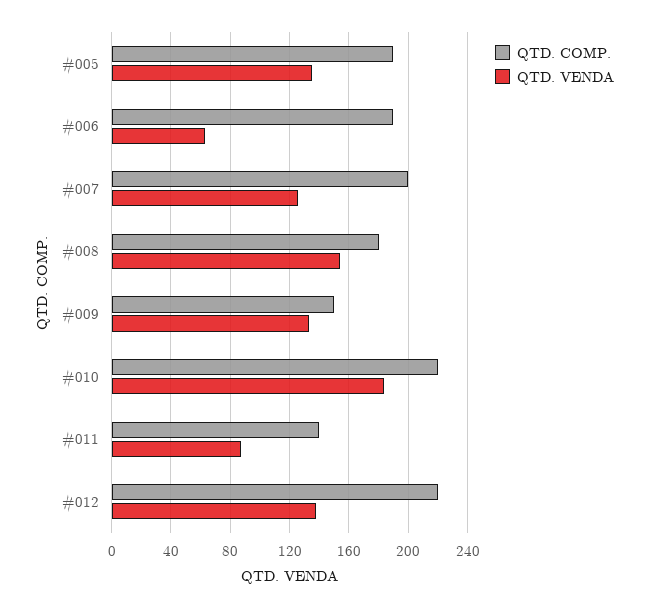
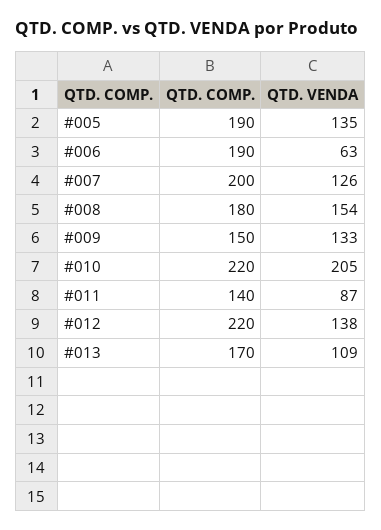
  {
    "QTD. COMP.": {
      "#005": 190,
      "#006": 190,
      "#007": 200,
      "#008": 180,
      "#009": 150,
      "#010": 220,
      "#011": 140,
-     "#012": 220
+     "#012": 220,
+     "#013": 170
    },
    "QTD. VENDA": {
      "#005": 135,
      "#006": 63,
      "#007": 126,
      "#008": 154,
      "#009": 133,
-     "#010": 185,
+     "#010": 205,
      "#011": 87,
-     "#012": 138
+     "#012": 138,
+     "#013": 109
    }
  }

